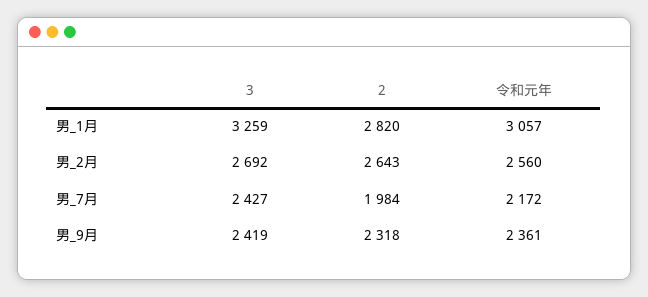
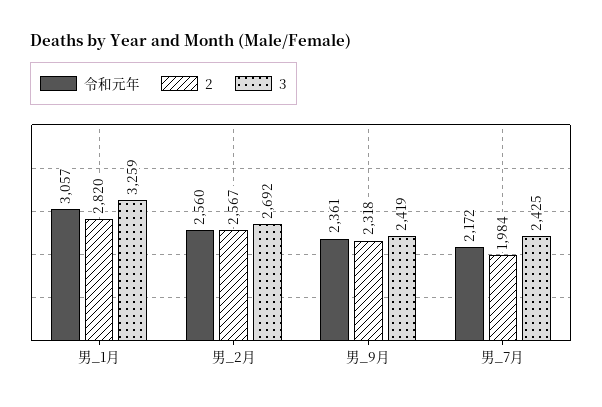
  {
    "3": {
      "男_1月": 3259,
      "男_2月": 2692,
-     "男_7月": 2427,
+     "男_7月": 2425,
      "男_9月": 2419
    },
    "2": {
      "男_1月": 2820,
-     "男_2月": 2643,
+     "男_2月": 2567,
      "男_7月": 1984,
      "男_9月": 2318
    },
    "令和元年": {
      "男_1月": 3057,
      "男_2月": 2560,
      "男_7月": 2172,
      "男_9月": 2361
    }
  }

